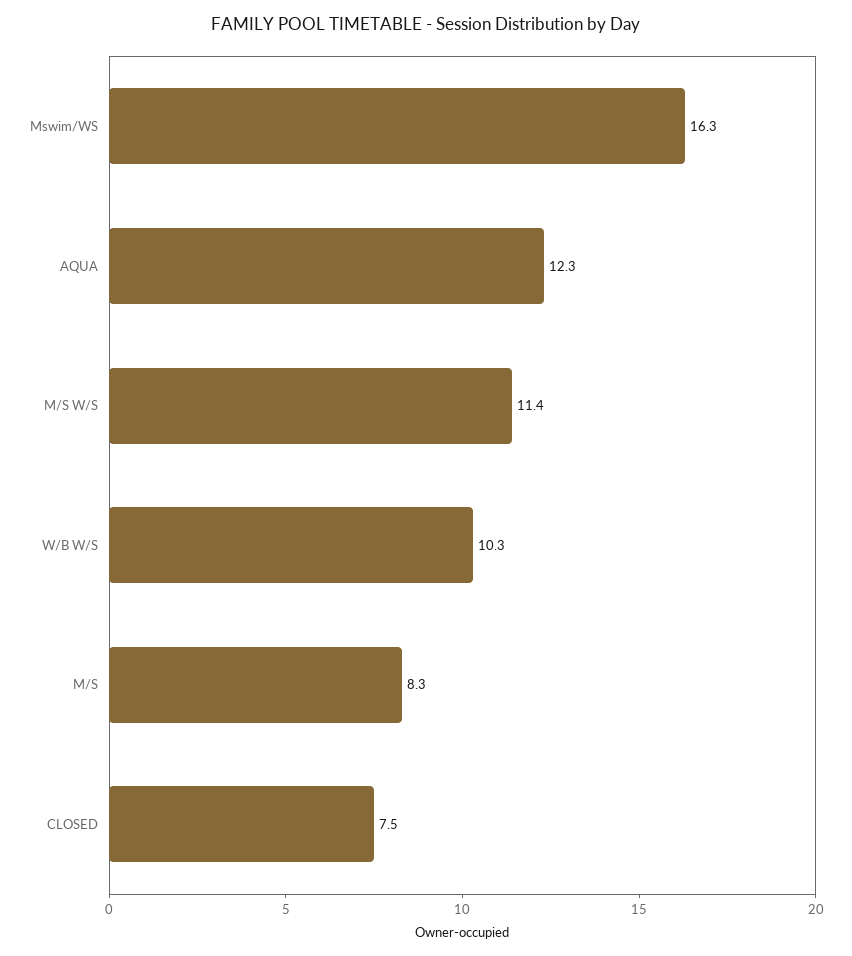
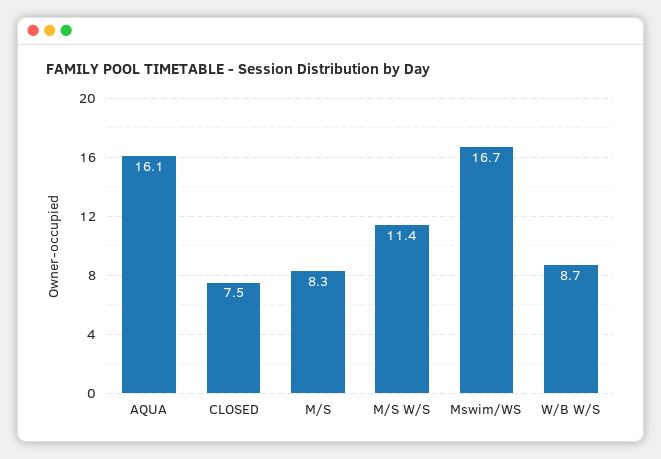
  {
-   "Mswim/WS": 16.3,
+   "Mswim/WS": 16.7,
-   "AQUA": 12.3,
+   "AQUA": 16.1,
    "M/S W/S": 11.4,
-   "W/B W/S": 10.3,
+   "W/B W/S": 8.7,
    "M/S": 8.3,
    "CLOSED": 7.5
  }

